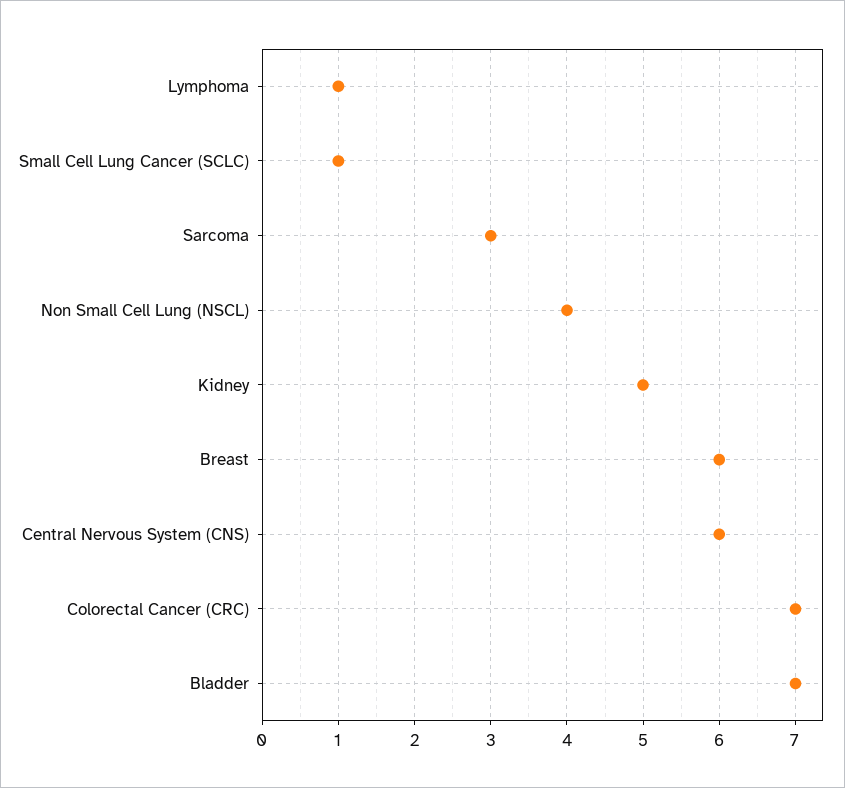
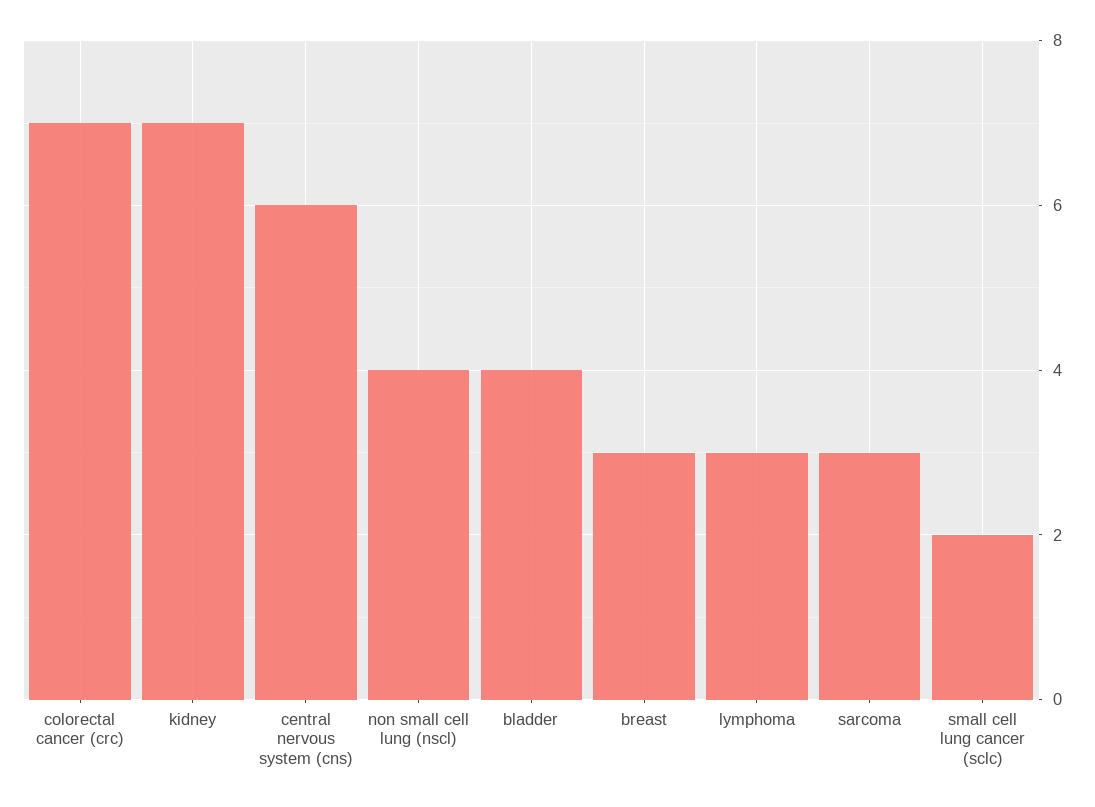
  {
-   "Lymphoma": 1,
+   "Lymphoma": 3,
-   "Small Cell Lung Cancer (SCLC)": 1,
+   "Small Cell Lung Cancer (SCLC)": 2,
    "Sarcoma": 3,
    "Non Small Cell Lung (NSCL)": 4,
-   "Kidney": 5,
+   "Kidney": 7,
-   "Breast": 6,
+   "Breast": 3,
    "Central Nervous System (CNS)": 6,
    "Colorectal Cancer (CRC)": 7,
-   "Bladder": 7
+   "Bladder": 4
  }

